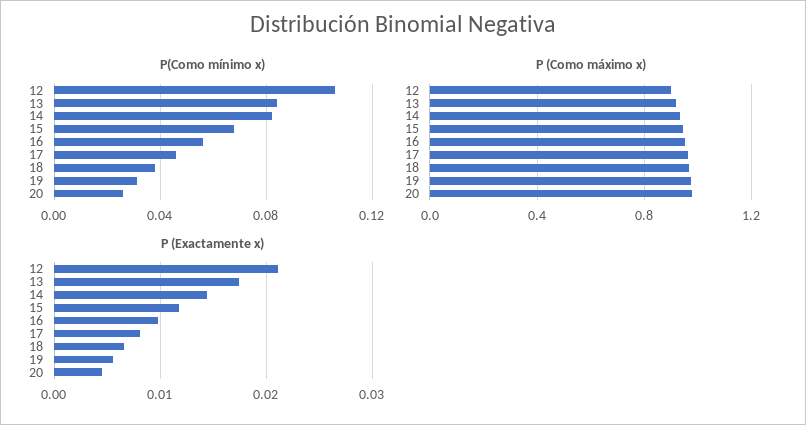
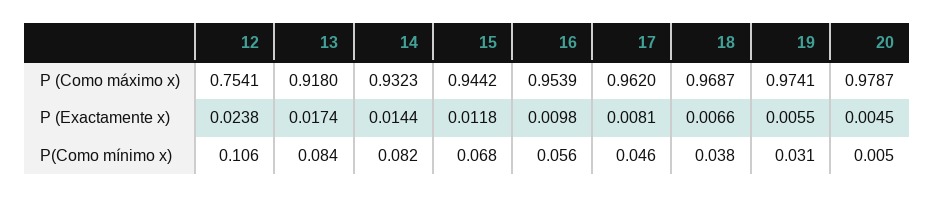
  {
    "P(Como mínimo x)": {
      "12": 0.106,
      "13": 0.084,
      "14": 0.082,
      "15": 0.068,
      "16": 0.056,
      "17": 0.046,
      "18": 0.038,
      "19": 0.031,
-     "20": 0.025
+     "20": 0.005
    },
    "P (Como máximo x)": {
-     "12": 0.9,
+     "12": 0.7541,
      "13": 0.918,
      "14": 0.9323,
      "15": 0.9442,
      "16": 0.9539,
      "17": 0.962,
      "18": 0.9687,
      "19": 0.9741,
      "20": 0.9787
    },
    "P (Exactamente x)": {
-     "12": 0.021,
+     "12": 0.0238,
      "13": 0.0174,
      "14": 0.0144,
      "15": 0.0118,
      "16": 0.0098,
      "17": 0.0081,
      "18": 0.0066,
      "19": 0.0055,
      "20": 0.0045
    }
  }

